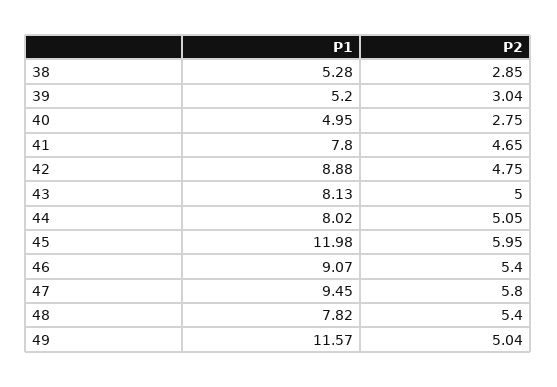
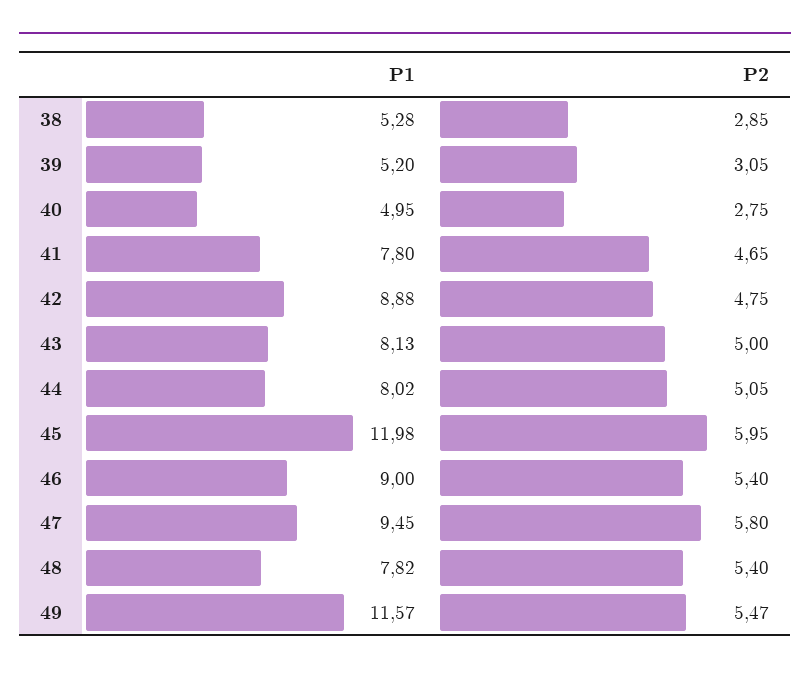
  {
    "P1": {
      "38": 5.28,
      "39": 5.2,
      "40": 4.95,
      "41": 7.8,
      "42": 8.88,
      "43": 8.13,
      "44": 8.02,
      "45": 11.98,
-     "46": 9.07,
+     "46": 9,
      "47": 9.45,
      "48": 7.82,
      "49": 11.57
    },
    "P2": {
      "38": 2.85,
-     "39": 3.04,
+     "39": 3.05,
      "40": 2.75,
      "41": 4.65,
      "42": 4.75,
      "43": 5,
      "44": 5.05,
      "45": 5.95,
      "46": 5.4,
      "47": 5.8,
      "48": 5.4,
-     "49": 5.04
+     "49": 5.47
    }
  }

